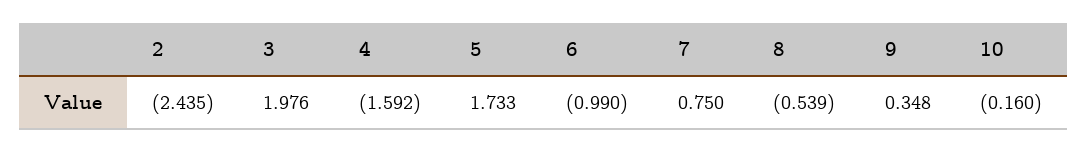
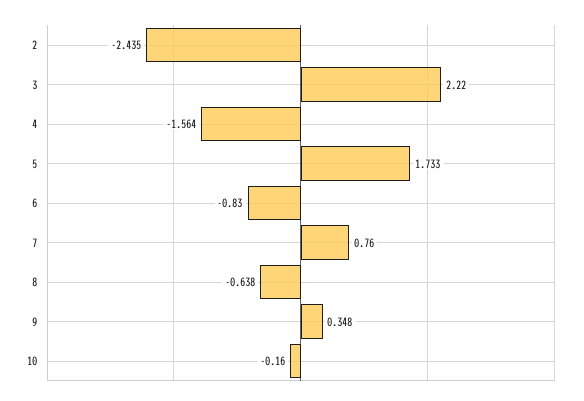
  {
    "2": -2.435,
-   "3": 1.976,
+   "3": 2.22,
-   "4": -1.592,
+   "4": -1.564,
    "5": 1.733,
-   "6": -0.99,
+   "6": -0.83,
-   "7": 0.75,
+   "7": 0.76,
-   "8": -0.539,
+   "8": -0.638,
    "9": 0.348,
    "10": -0.16
  }

